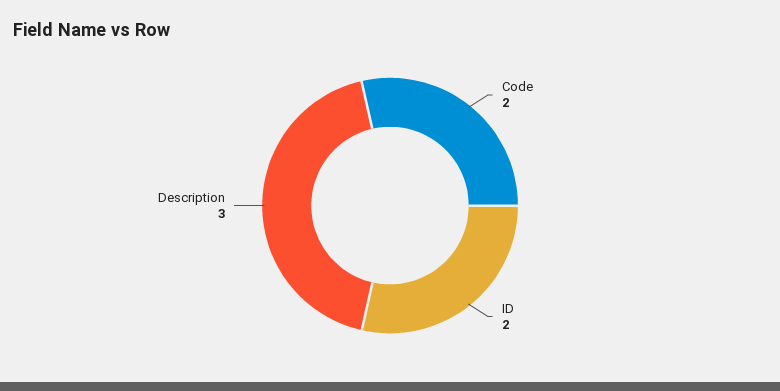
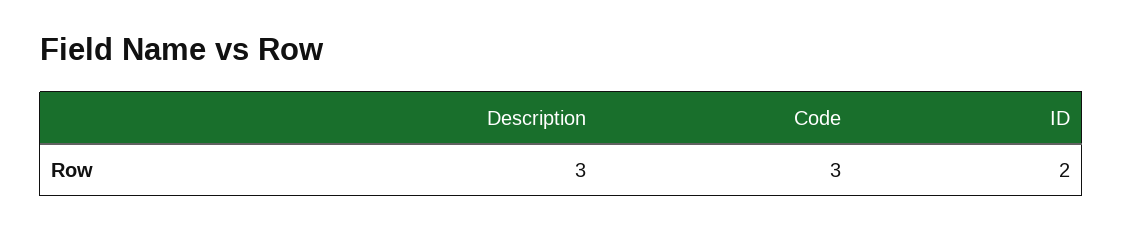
  {
-   "Code": 2,
+   "Code": 3,
    "ID": 2,
    "Description": 3
  }

